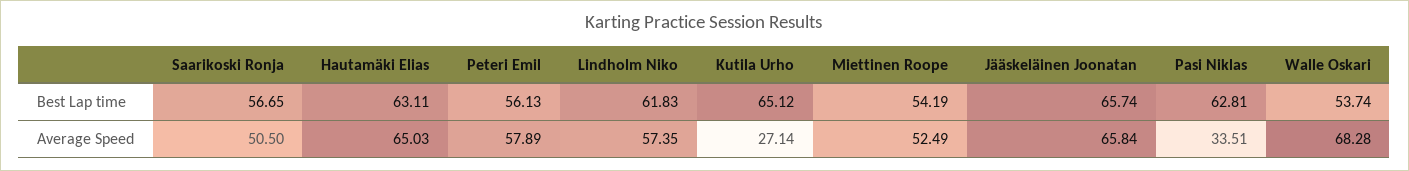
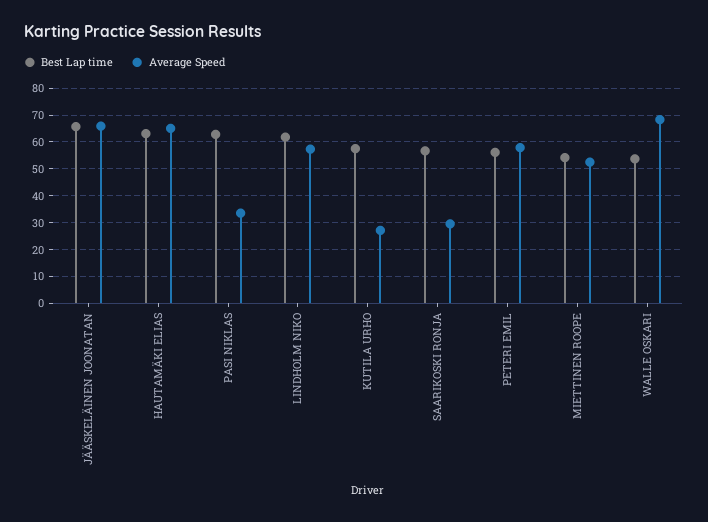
  {
    "Best Lap time": {
      "Saarikoski Ronja": 56.65,
      "Hautamäki Elias": 63.11,
      "Peteri Emil": 56.13,
      "Lindholm Niko": 61.83,
-     "Kutila Urho": 65.12,
+     "Kutila Urho": 57.5,
      "Miettinen Roope": 54.19,
      "Jääskeläinen Joonatan": 65.74,
      "Pasi Niklas": 62.81,
      "Walle Oskari": 53.74
    },
    "Average Speed": {
-     "Saarikoski Ronja": 50.5,
+     "Saarikoski Ronja": 30,
      "Hautamäki Elias": 65.03,
      "Peteri Emil": 57.89,
      "Lindholm Niko": 57.35,
      "Kutila Urho": 27.14,
      "Miettinen Roope": 52.49,
      "Jääskeläinen Joonatan": 65.84,
      "Pasi Niklas": 33.51,
      "Walle Oskari": 68.28
    }
  }

